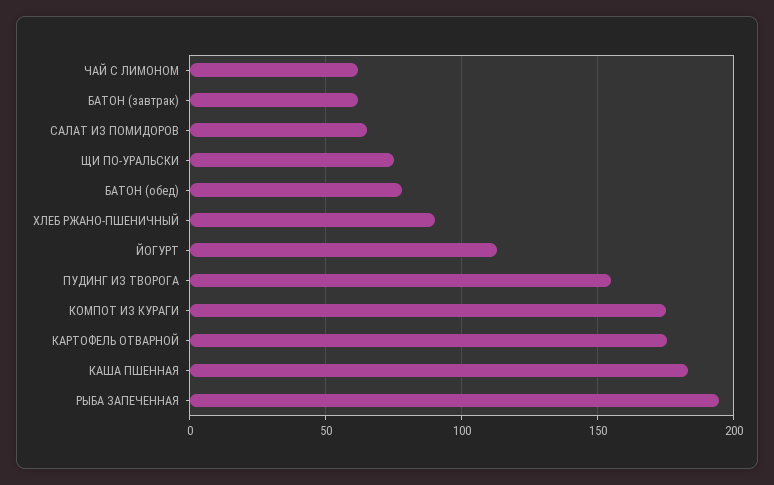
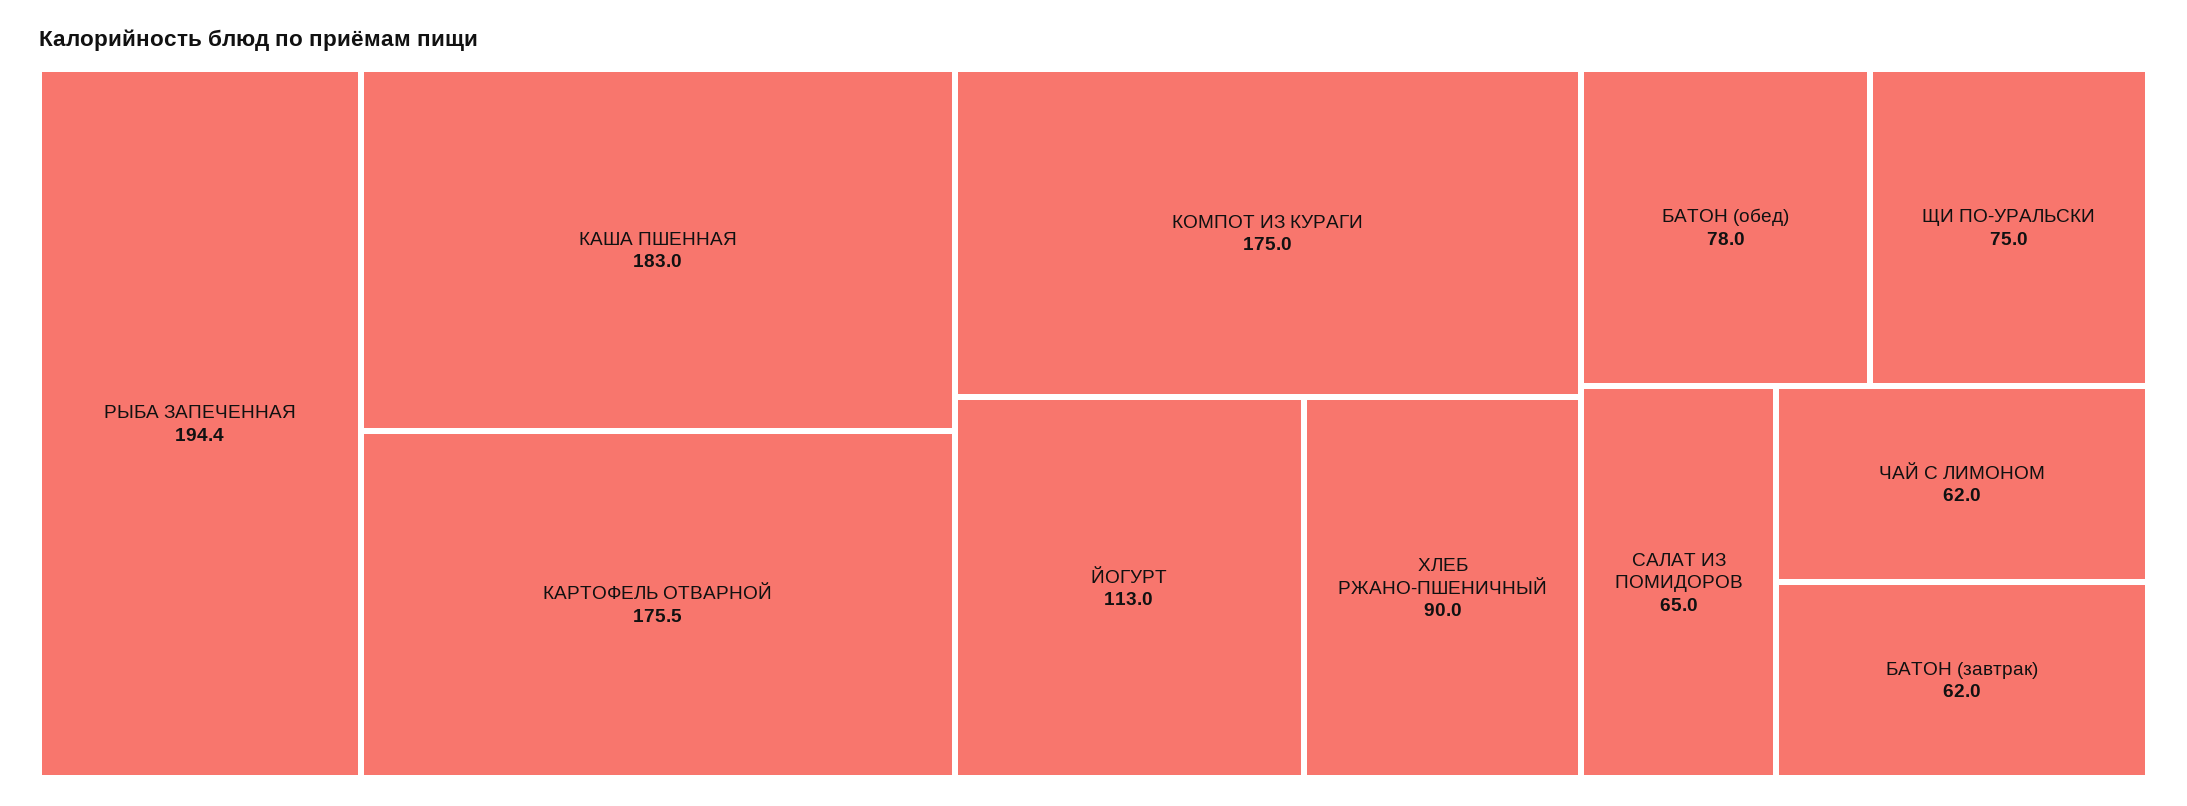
  {
    "ЧАЙ С ЛИМОНОМ": 62,
    "БАТОН (завтрак)": 62,
    "САЛАТ ИЗ ПОМИДОРОВ": 65,
    "ЩИ ПО-УРАЛЬСКИ": 75,
    "БАТОН (обед)": 78,
    "ХЛЕБ РЖАНО-ПШЕНИЧНЫЙ": 90,
    "ЙОГУРТ": 113,
-   "ПУДИНГ ИЗ ТВОРОГА": 155,
    "КОМПОТ ИЗ КУРАГИ": 175,
    "КАРТОФЕЛЬ ОТВАРНОЙ": 175.5,
    "КАША ПШЕННАЯ": 183,
    "РЫБА ЗАПЕЧЕННАЯ": 194.4
  }

